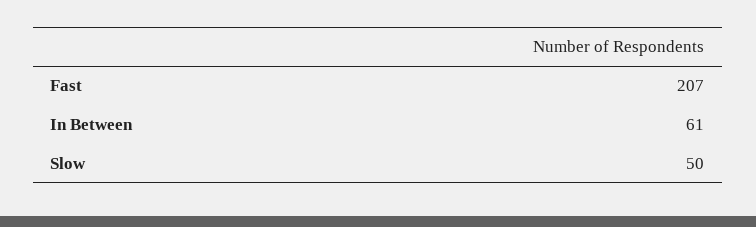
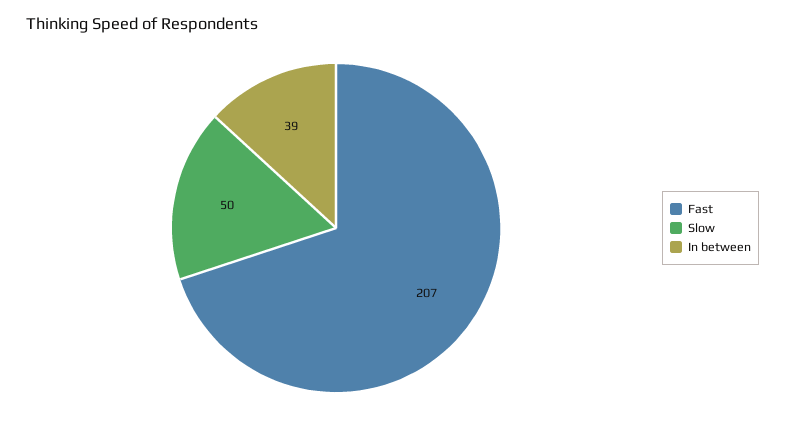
  {
    "Fast": 207,
-   "In Between": 61,
+   "In Between": 39,
    "Slow": 50
  }

